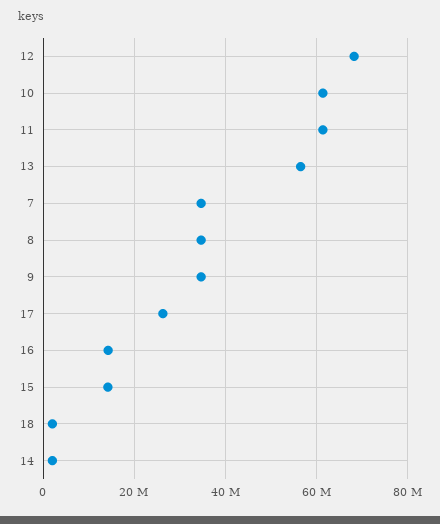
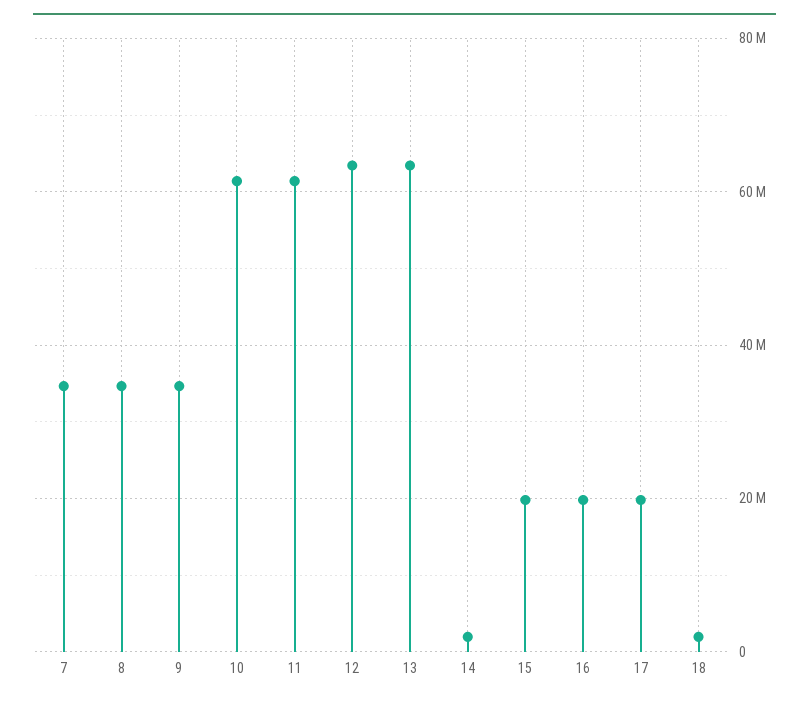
  {
-   "12": 68000000,
+   "12": 64000000,
    "10": 62000000,
    "11": 62000000,
-   "13": 56000000,
+   "13": 64000000,
    "7": 34000000,
    "8": 34000000,
    "9": 34000000,
-   "17": 26000000,
+   "17": 20000000,
-   "16": 14000000,
+   "16": 20000000,
-   "15": 14000000,
+   "15": 20000000,
    "18": 2000000,
    "14": 2000000
  }

